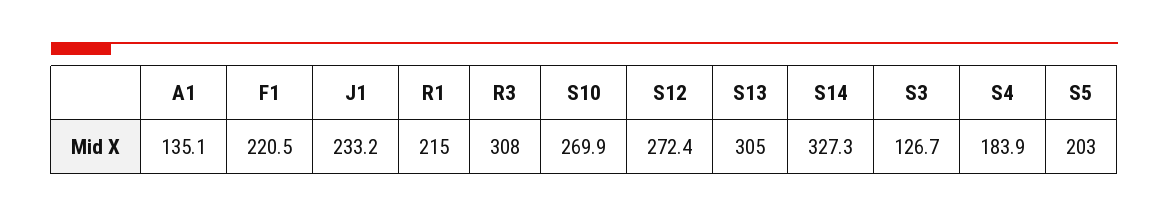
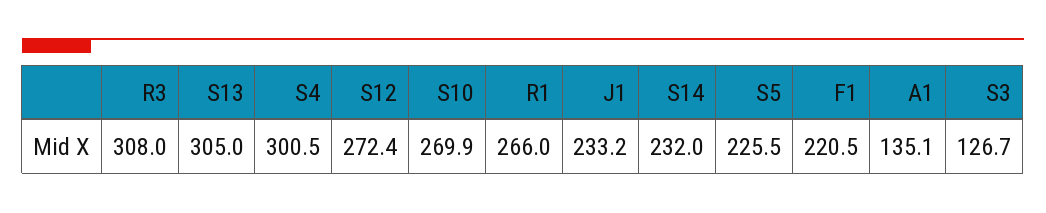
  {
    "A1": 135.1,
    "F1": 220.5,
    "J1": 233.2,
-   "R1": 215,
+   "R1": 266,
    "R3": 308,
    "S10": 269.9,
    "S12": 272.4,
    "S13": 305,
-   "S14": 327.3,
+   "S14": 232,
    "S3": 126.7,
-   "S4": 183.9,
+   "S4": 300.5,
-   "S5": 203
+   "S5": 225.5
  }

